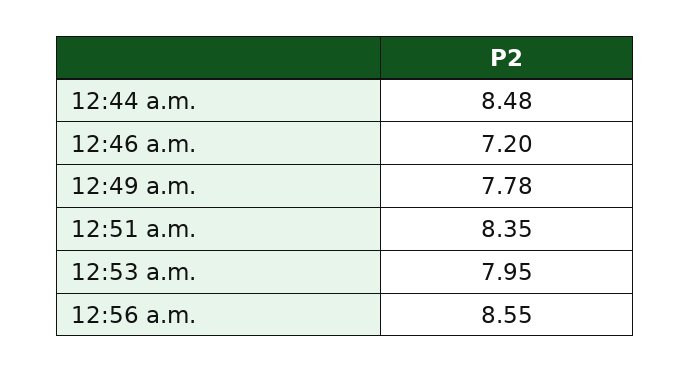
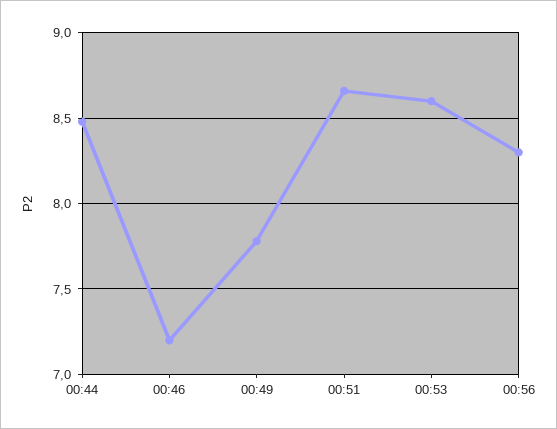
  {
    "12:44 a.m.": 8.48,
    "12:46 a.m.": 7.2,
    "12:49 a.m.": 7.78,
-   "12:51 a.m.": 8.35,
+   "12:51 a.m.": 8.65,
-   "12:53 a.m.": 7.95,
+   "12:53 a.m.": 8.6,
-   "12:56 a.m.": 8.55
+   "12:56 a.m.": 8.3
  }

